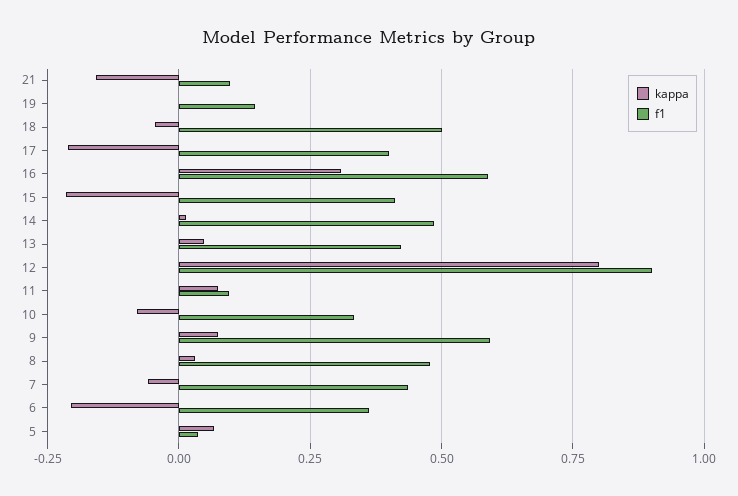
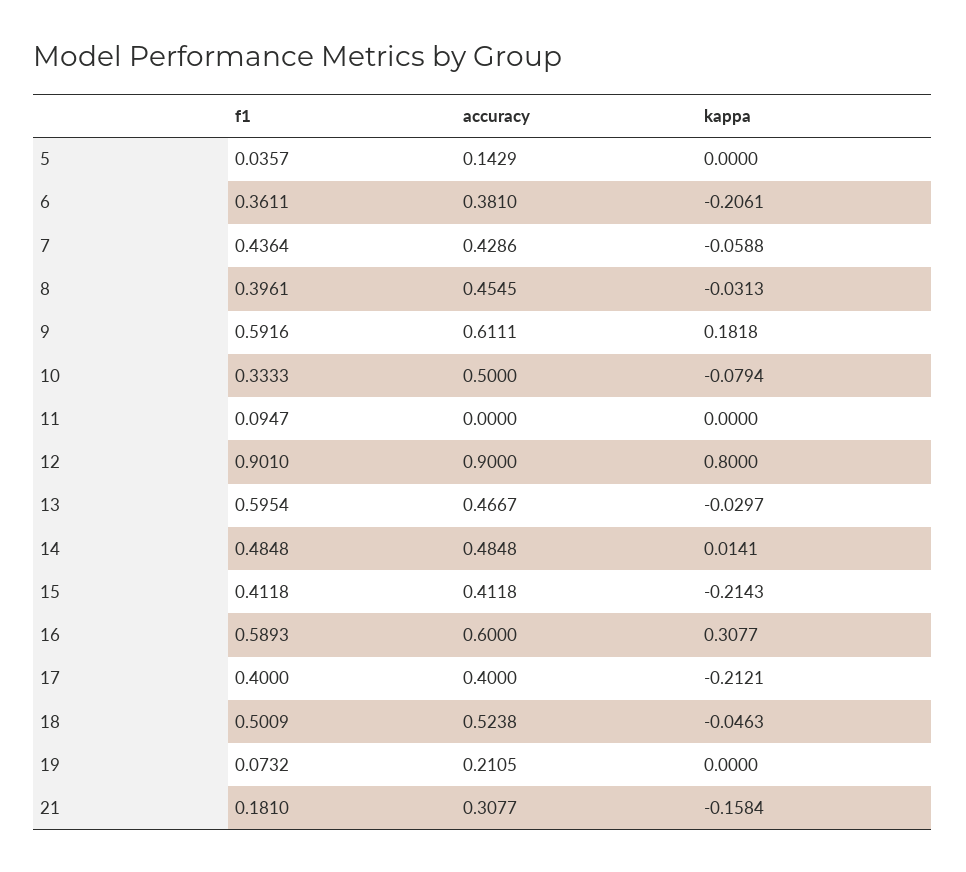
  {
    "kappa": {
      "21": -0.1584,
      "19": 0,
      "18": -0.0463,
      "17": -0.2121,
      "16": 0.3077,
      "15": -0.2143,
      "14": 0.0141,
-     "13": 0.05,
+     "13": -0.0297,
      "12": 0.8,
-     "11": 0.075,
+     "11": 0,
      "10": -0.0794,
-     "9": 0.075,
+     "9": 0.1818,
-     "8": 0.025,
+     "8": -0.0313,
      "7": -0.0588,
      "6": -0.2061,
-     "5": 0.075
+     "5": 0
    },
    "f1": {
-     "21": 0.1,
+     "21": 0.181,
-     "19": 0.15,
+     "19": 0.0732,
      "18": 0.5009,
      "17": 0.4,
      "16": 0.5893,
      "15": 0.4118,
      "14": 0.4848,
-     "13": 0.425,
+     "13": 0.5954,
      "12": 0.901,
      "11": 0.0947,
      "10": 0.3333,
      "9": 0.5916,
-     "8": 0.475,
+     "8": 0.3961,
      "7": 0.4364,
      "6": 0.3611,
      "5": 0.0357
-   }
+   },
+   "accuracy": {
+     "5": 0.1429,
+     "6": 0.381,
+     "7": 0.4286,
+     "8": 0.4545,
+     "9": 0.6111,
+     "10": 0.5,
+     "11": 0,
+     "12": 0.9,
+     "13": 0.4667,
+     "14": 0.4848,
+     "15": 0.4118,
+     "16": 0.6,
+     "17": 0.4,
+     "18": 0.5238,
+     "19": 0.2105,
+     "21": 0.3077
+   }
  }

